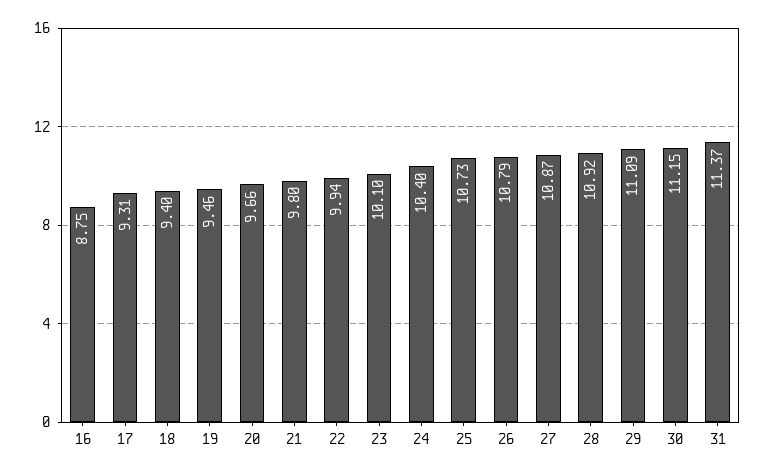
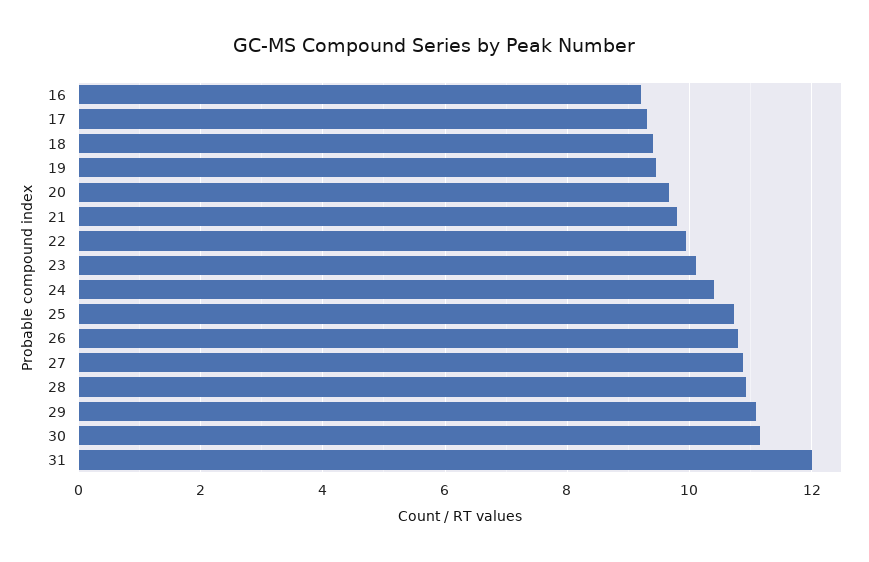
  {
-   "16": 8.75,
+   "16": 9.2,
    "17": 9.31,
    "18": 9.4,
    "19": 9.46,
    "20": 9.66,
    "21": 9.8,
    "22": 9.94,
    "23": 10.1,
    "24": 10.4,
    "25": 10.73,
    "26": 10.79,
    "27": 10.87,
    "28": 10.92,
    "29": 11.09,
    "30": 11.15,
-   "31": 11.37
+   "31": 12
  }

